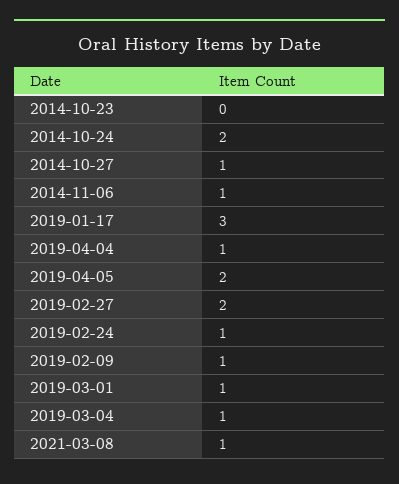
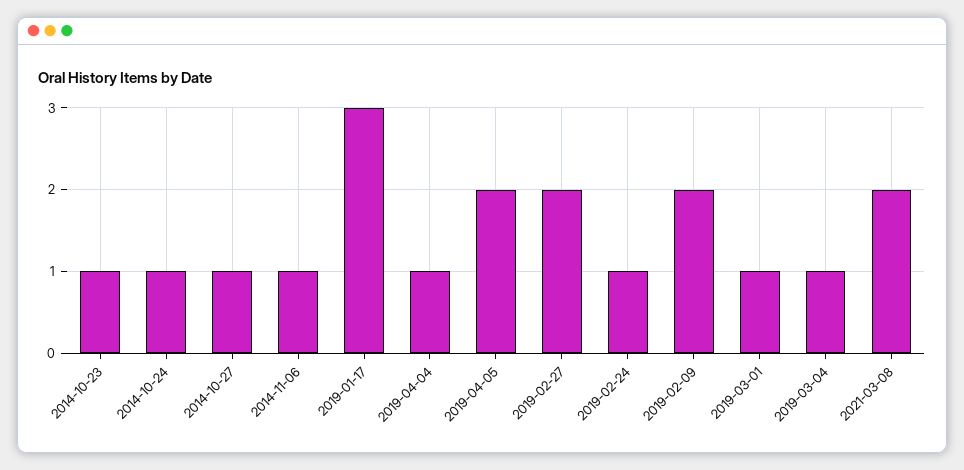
  {
-   "2014-10-23": 0,
+   "2014-10-23": 1,
-   "2014-10-24": 2,
+   "2014-10-24": 1,
    "2014-10-27": 1,
    "2014-11-06": 1,
    "2019-01-17": 3,
    "2019-04-04": 1,
    "2019-04-05": 2,
    "2019-02-27": 2,
    "2019-02-24": 1,
-   "2019-02-09": 1,
+   "2019-02-09": 2,
    "2019-03-01": 1,
    "2019-03-04": 1,
-   "2021-03-08": 1
+   "2021-03-08": 2
  }

